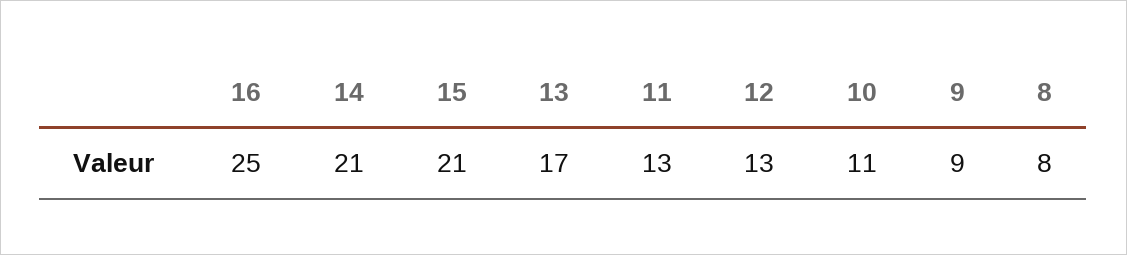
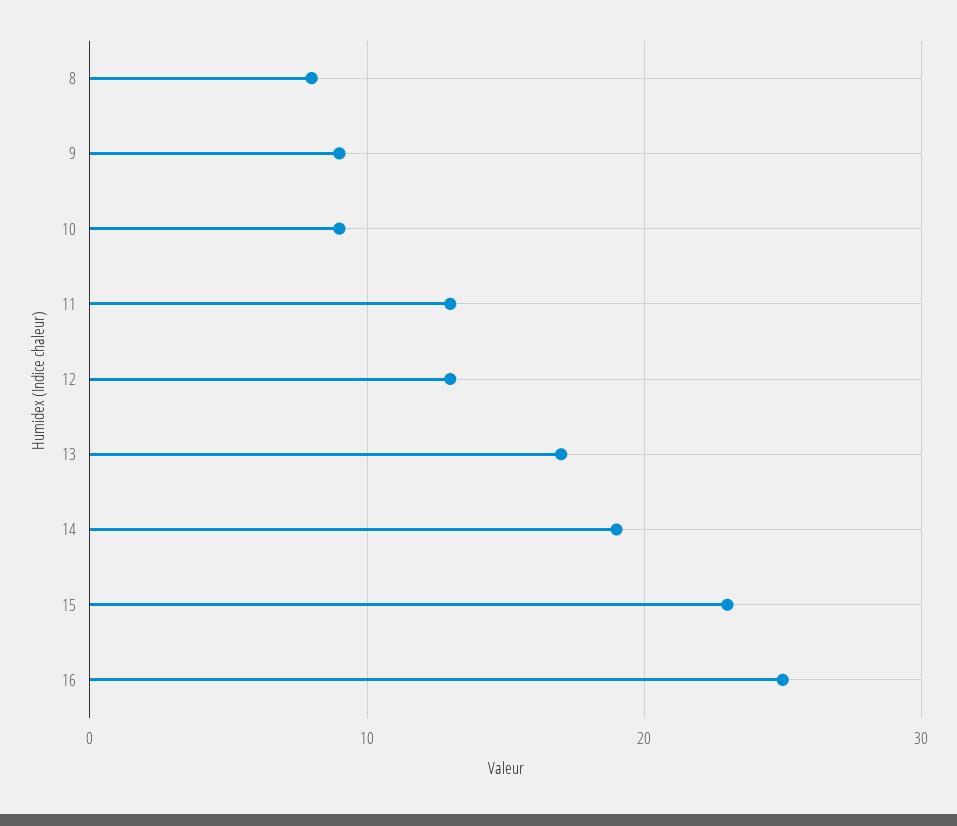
  {
    "16": 25,
-   "14": 21,
+   "14": 19,
-   "15": 21,
+   "15": 23,
    "13": 17,
    "11": 13,
    "12": 13,
-   "10": 11,
+   "10": 9,
    "9": 9,
    "8": 8
  }

